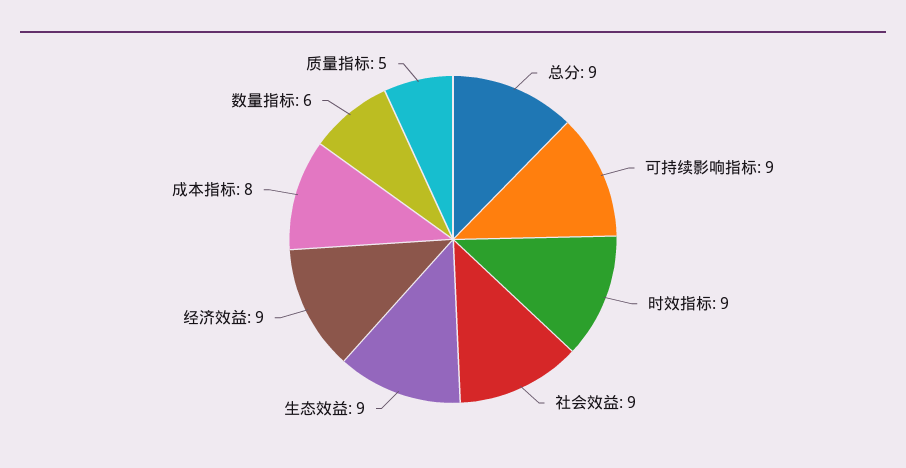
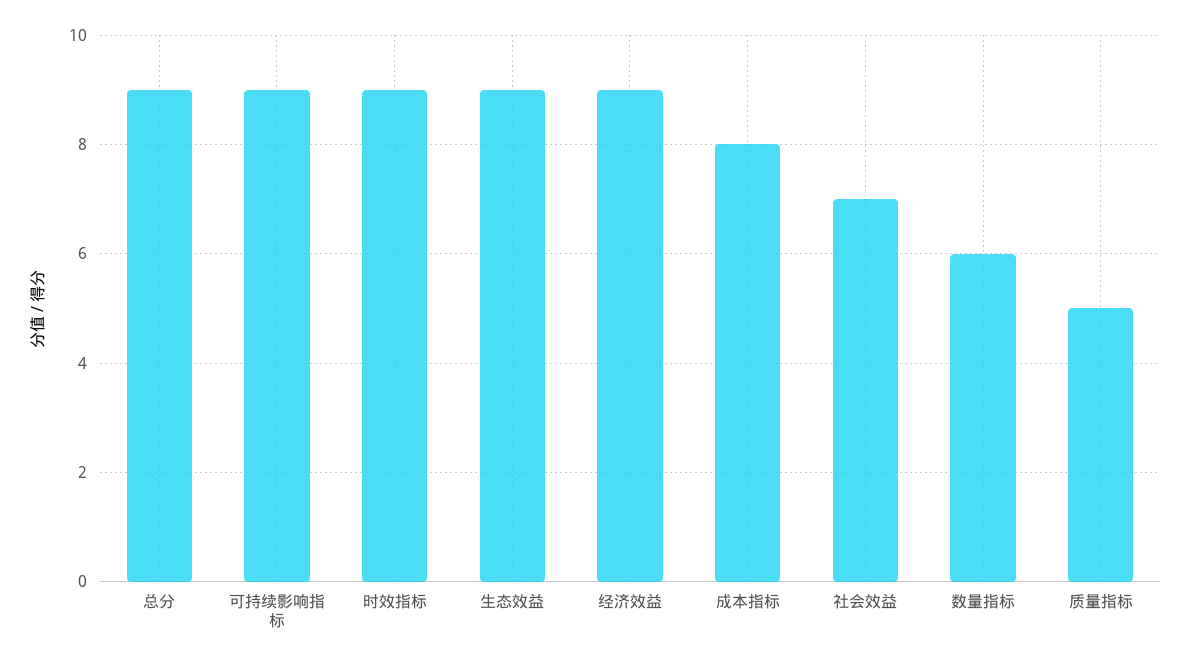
  {
    "总分": 9,
    "可持续影响指标": 9,
    "时效指标": 9,
-   "社会效益": 9,
+   "社会效益": 7,
    "生态效益": 9,
    "经济效益": 9,
    "成本指标": 8,
    "数量指标": 6,
    "质量指标": 5
  }

